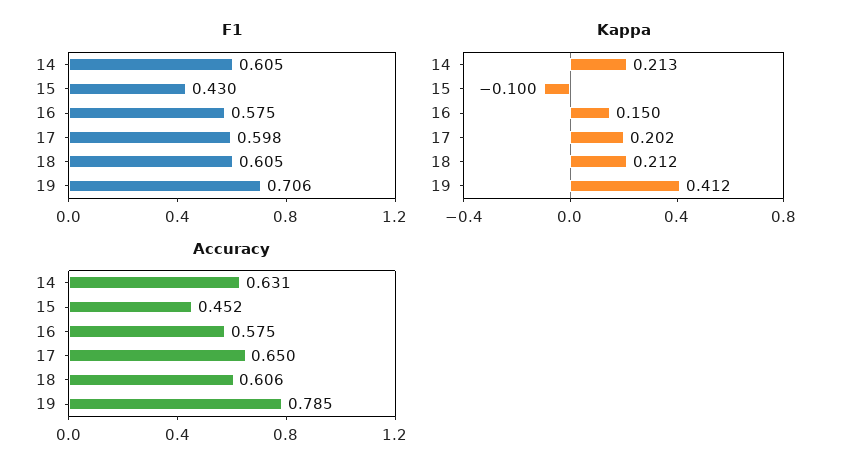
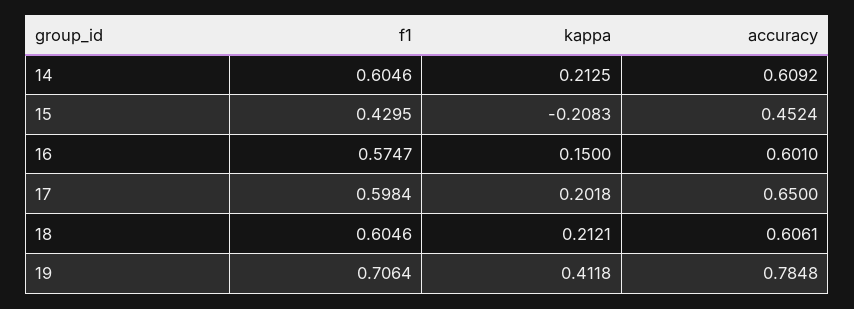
  {
    "F1": {
      "14": 0.6046,
      "15": 0.4295,
      "16": 0.5747,
      "17": 0.5984,
      "18": 0.6046,
      "19": 0.7064
    },
    "Kappa": {
      "14": 0.2125,
-     "15": -0.1,
+     "15": -0.2083,
      "16": 0.15,
      "17": 0.2018,
      "18": 0.2121,
      "19": 0.4118
    },
    "Accuracy": {
-     "14": 0.631,
+     "14": 0.6092,
      "15": 0.4524,
-     "16": 0.575,
+     "16": 0.601,
      "17": 0.65,
      "18": 0.6061,
      "19": 0.7848
    }
  }

